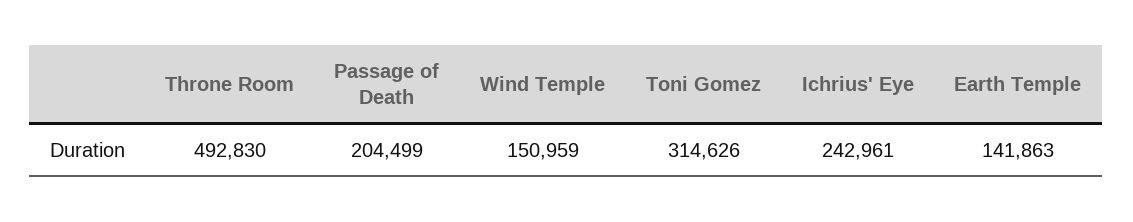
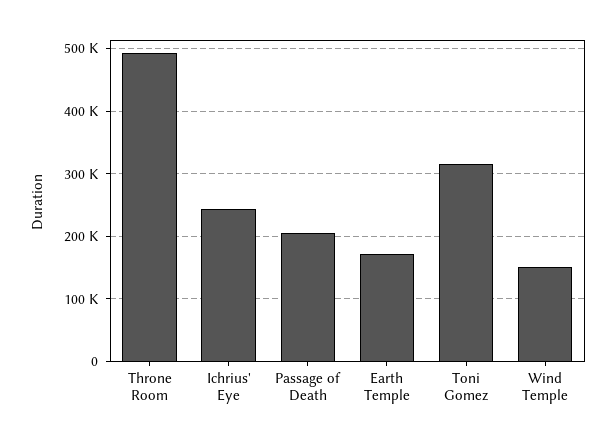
  {
    "Throne Room": 492830,
    "Passage of Death": 204499,
    "Wind Temple": 150959,
    "Toni Gomez": 314626,
    "Ichrius' Eye": 242961,
-   "Earth Temple": 141863
+   "Earth Temple": 170000
  }

